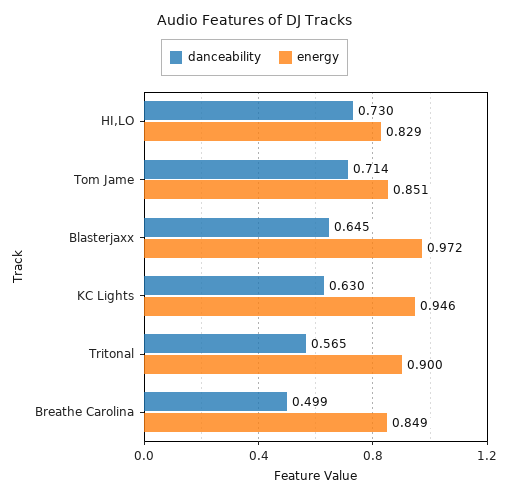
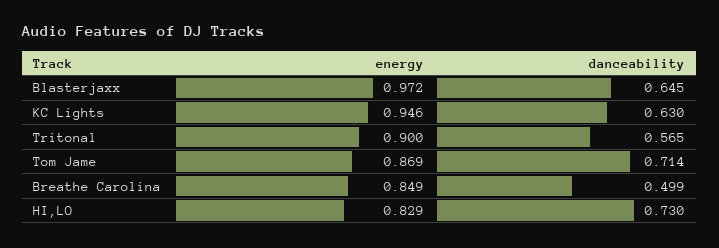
  {
    "danceability": {
      "HI,LO": 0.73,
      "Tom Jame": 0.714,
      "Blasterjaxx": 0.645,
      "KC Lights": 0.63,
      "Tritonal": 0.565,
      "Breathe Carolina": 0.499
    },
    "energy": {
      "HI,LO": 0.829,
-     "Tom Jame": 0.851,
+     "Tom Jame": 0.869,
      "Blasterjaxx": 0.972,
      "KC Lights": 0.946,
      "Tritonal": 0.9,
      "Breathe Carolina": 0.849
    }
  }

